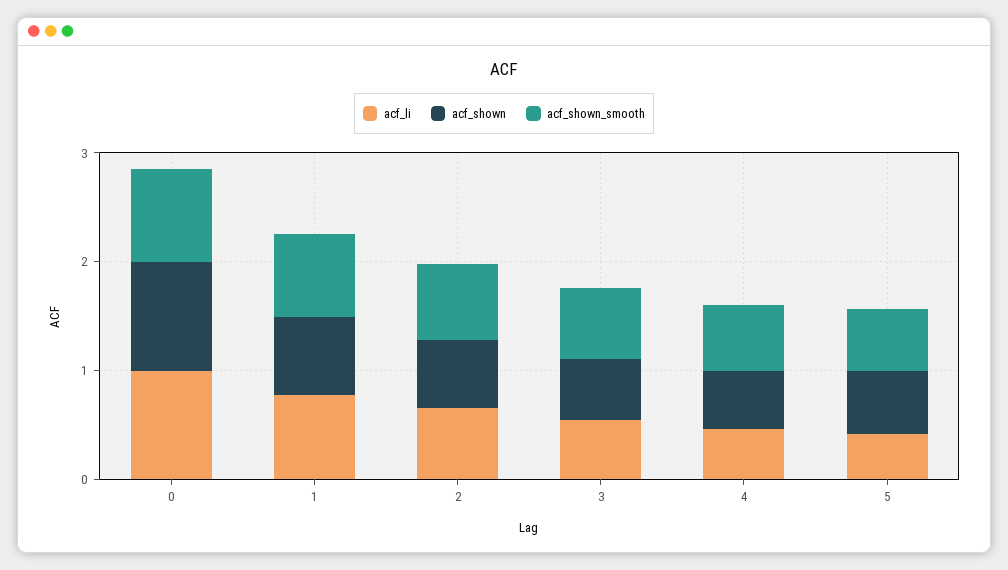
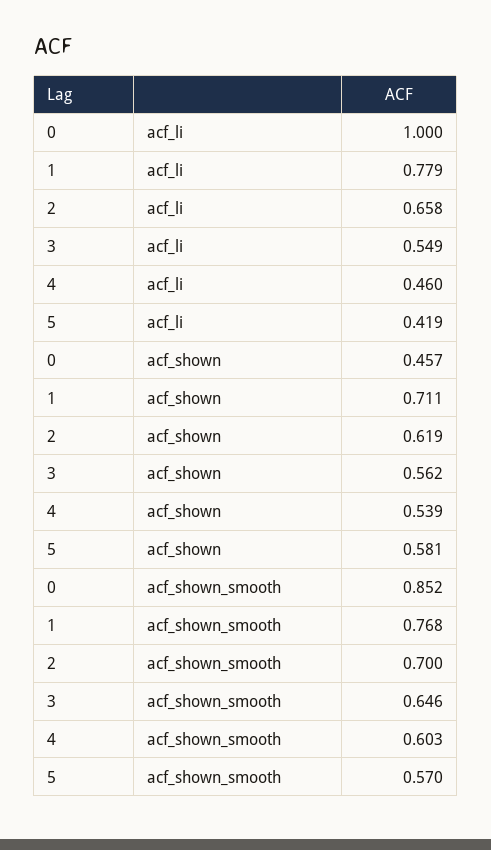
  {
    "acf_li": {
      "0": 1,
      "1": 0.779,
      "2": 0.658,
      "3": 0.549,
      "4": 0.46,
      "5": 0.419
    },
    "acf_shown": {
-     "0": 1,
+     "0": 0.457,
      "1": 0.711,
      "2": 0.619,
      "3": 0.562,
      "4": 0.539,
      "5": 0.581
    },
    "acf_shown_smooth": {
      "0": 0.852,
      "1": 0.768,
      "2": 0.7,
      "3": 0.646,
      "4": 0.603,
      "5": 0.57
    }
  }

